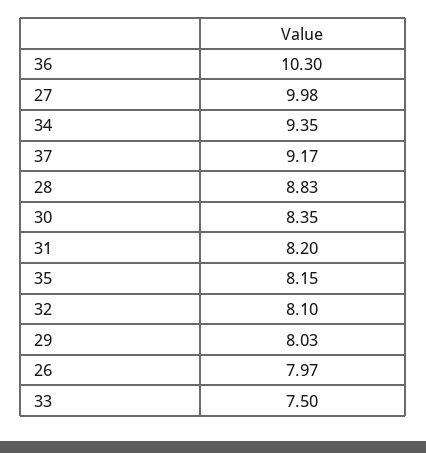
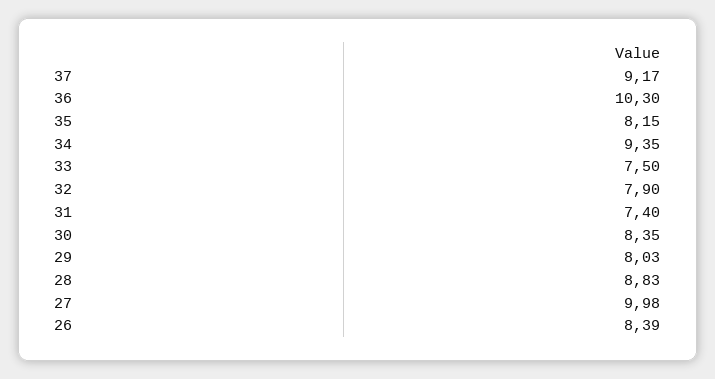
  {
    "36": 10.3,
    "27": 9.98,
    "34": 9.35,
    "37": 9.17,
    "28": 8.83,
    "30": 8.35,
-   "31": 8.2,
+   "31": 7.4,
    "35": 8.15,
-   "32": 8.1,
+   "32": 7.9,
    "29": 8.03,
-   "26": 7.97,
+   "26": 8.39,
    "33": 7.5
  }

